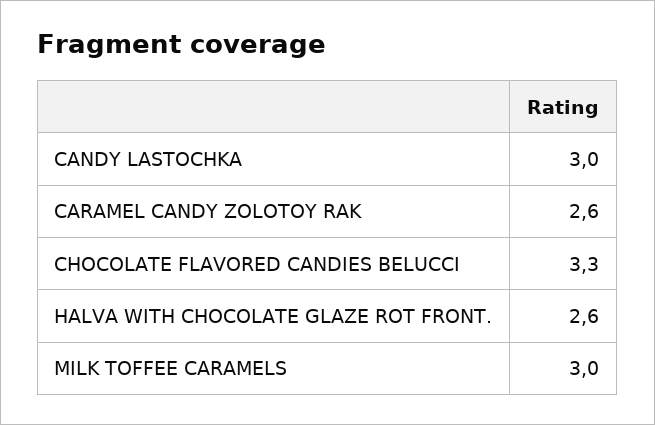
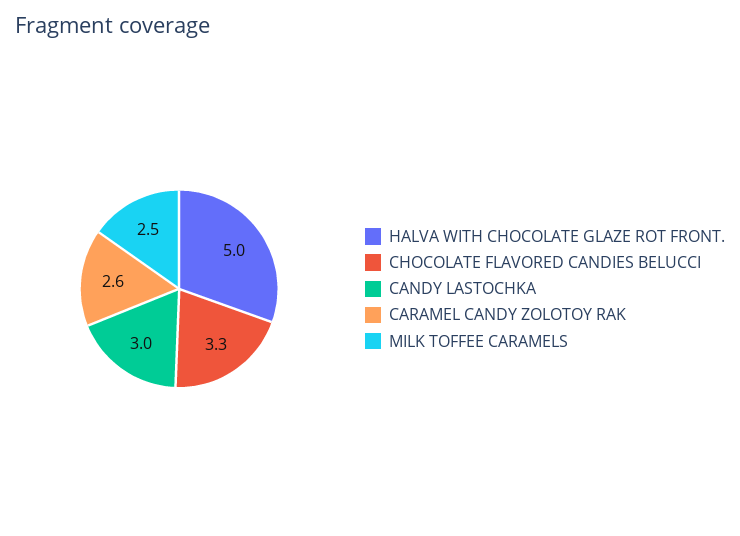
  {
    "CANDY LASTOCHKA": 3,
    "CARAMEL CANDY ZOLOTOY RAK": 2.6,
    "CHOCOLATE FLAVORED CANDIES BELUCCI": 3.3,
-   "HALVA WITH CHOCOLATE GLAZE ROT FRONT.": 2.6,
+   "HALVA WITH CHOCOLATE GLAZE ROT FRONT.": 5,
-   "MILK TOFFEE CARAMELS": 3
+   "MILK TOFFEE CARAMELS": 2.5
  }

